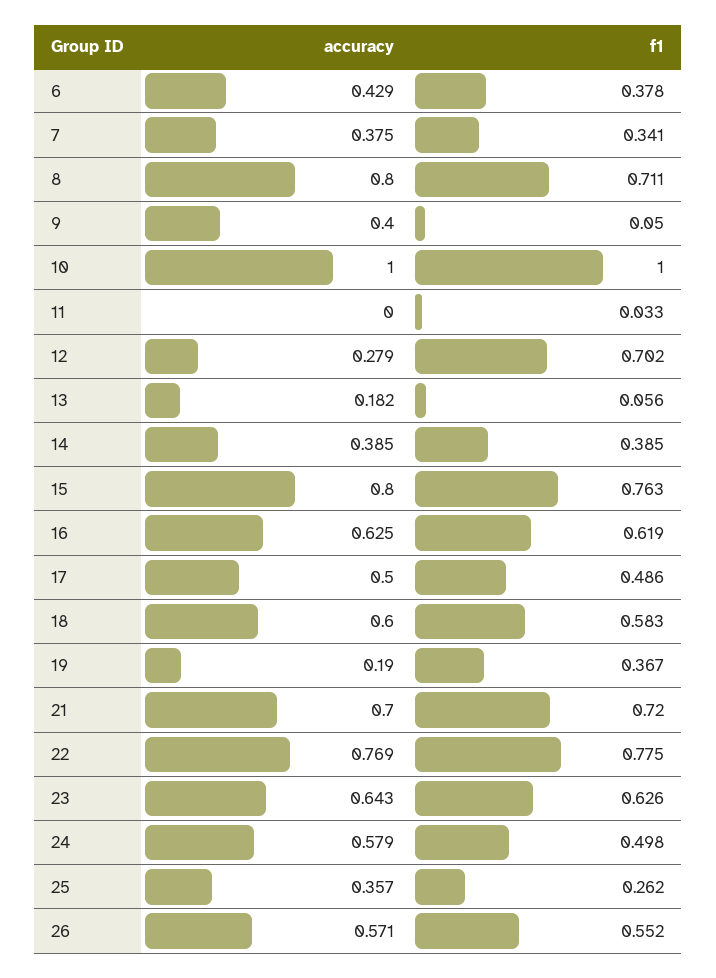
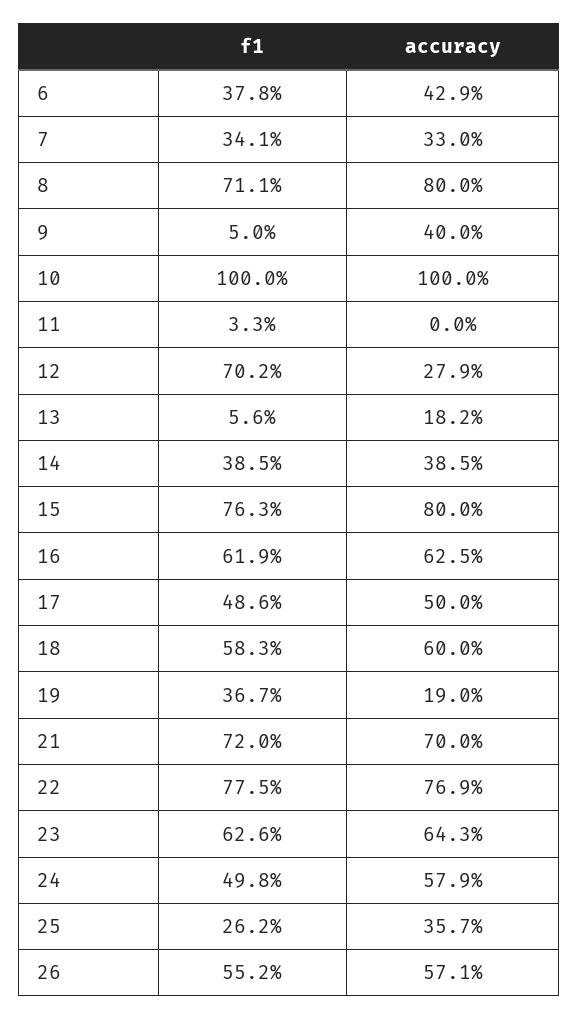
  {
    "accuracy": {
      "6": 0.429,
-     "7": 0.375,
+     "7": 0.33,
      "8": 0.8,
      "9": 0.4,
      "10": 1,
      "11": 0,
      "12": 0.279,
      "13": 0.182,
      "14": 0.385,
      "15": 0.8,
      "16": 0.625,
      "17": 0.5,
      "18": 0.6,
      "19": 0.19,
      "21": 0.7,
      "22": 0.769,
      "23": 0.643,
      "24": 0.579,
      "25": 0.357,
      "26": 0.571
    },
    "f1": {
      "6": 0.378,
      "7": 0.341,
      "8": 0.711,
      "9": 0.05,
      "10": 1,
      "11": 0.033,
      "12": 0.702,
      "13": 0.056,
      "14": 0.385,
      "15": 0.763,
      "16": 0.619,
      "17": 0.486,
      "18": 0.583,
      "19": 0.367,
      "21": 0.72,
      "22": 0.775,
      "23": 0.626,
      "24": 0.498,
      "25": 0.262,
      "26": 0.552
    }
  }

